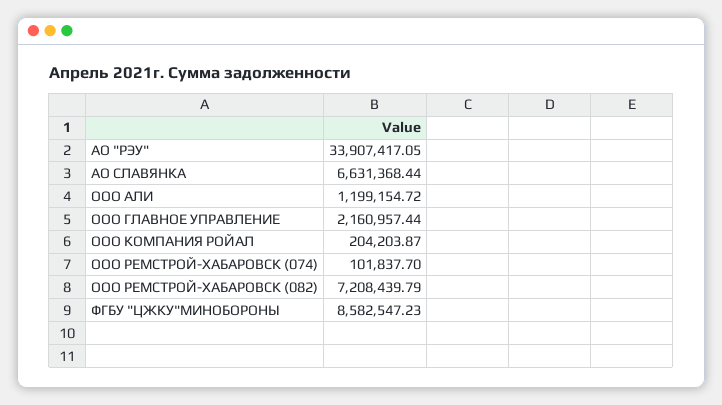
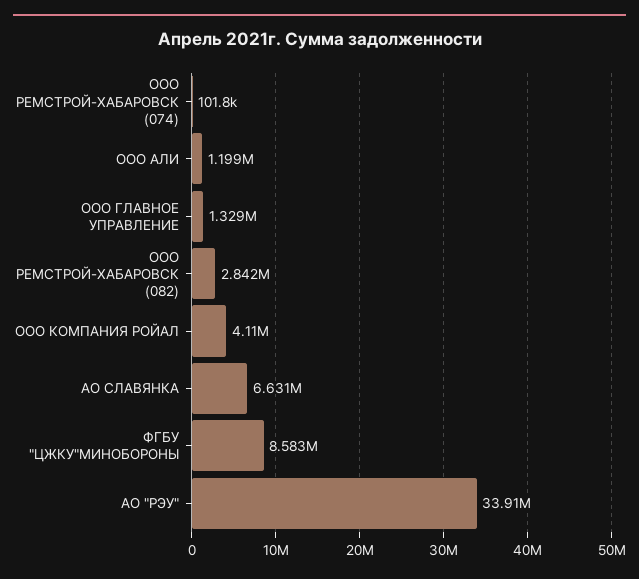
  {
    "АО \"РЭУ\"": 33907417.05,
    "АО СЛАВЯНКА": 6631368.44,
    "ООО АЛИ": 1199154.72,
-   "ООО ГЛАВНОЕ УПРАВЛЕНИЕ": 2160957.44,
+   "ООО ГЛАВНОЕ УПРАВЛЕНИЕ": 1329000,
-   "ООО КОМПАНИЯ РОЙАЛ": 204203.87,
+   "ООО КОМПАНИЯ РОЙАЛ": 4110000,
    "ООО РЕМСТРОЙ-ХАБАРОВСК (074)": 101837.7,
-   "ООО РЕМСТРОЙ-ХАБАРОВСК (082)": 7208439.79,
+   "ООО РЕМСТРОЙ-ХАБАРОВСК (082)": 2842000,
    "ФГБУ \"ЦЖКУ\"МИНОБОРОНЫ": 8582547.23
  }

